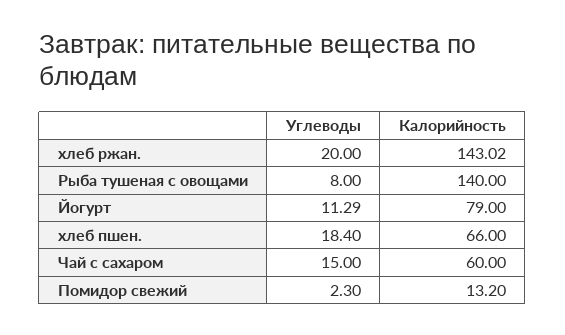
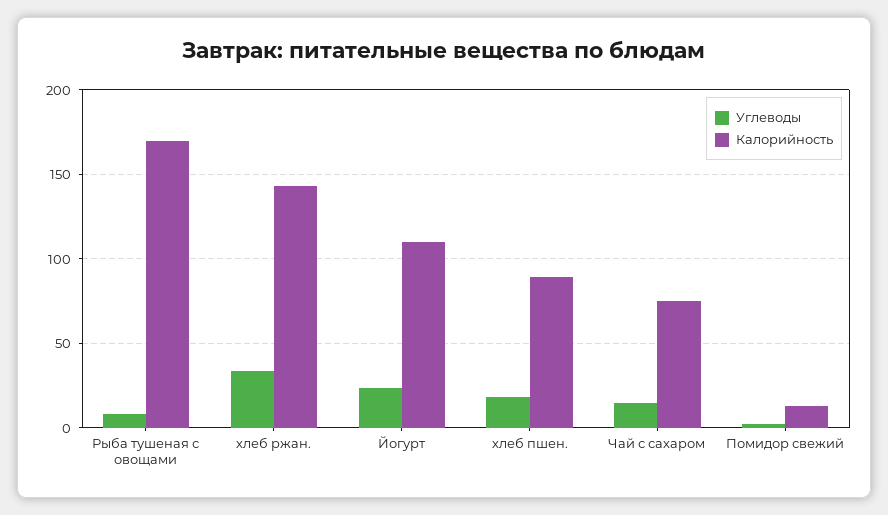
  {
    "Углеводы": {
-     "хлеб ржан.": 20,
+     "хлеб ржан.": 35,
      "Рыба тушеная с овощами": 8,
-     "Йогурт": 11.29,
+     "Йогурт": 25,
      "хлеб пшен.": 18.4,
      "Чай с сахаром": 15,
      "Помидор свежий": 2.3
    },
    "Калорийность": {
      "хлеб ржан.": 143.02,
-     "Рыба тушеная с овощами": 140,
+     "Рыба тушеная с овощами": 170,
-     "Йогурт": 79,
+     "Йогурт": 110,
-     "хлеб пшен.": 66,
+     "хлеб пшен.": 90,
-     "Чай с сахаром": 60,
+     "Чай с сахаром": 75,
      "Помидор свежий": 13.2
    }
  }

